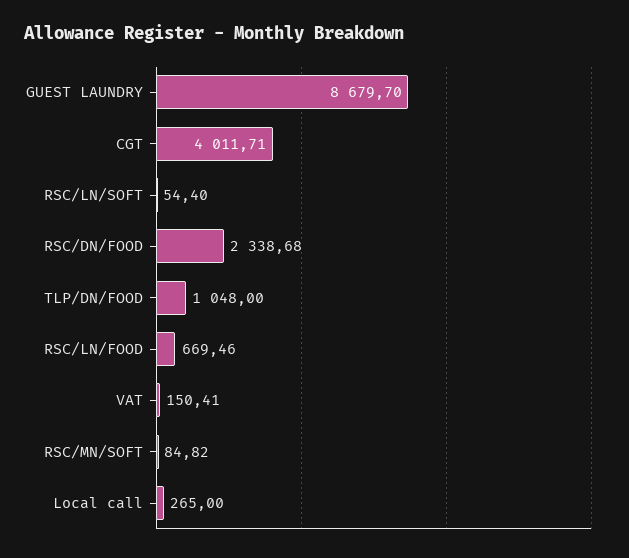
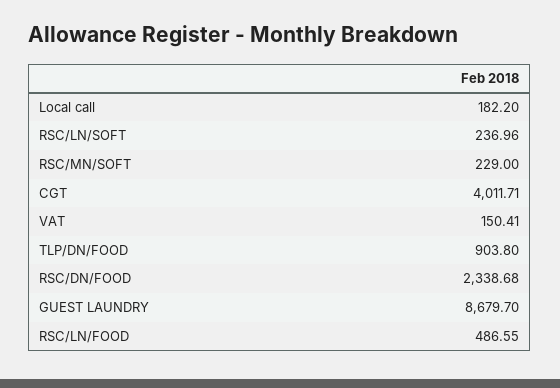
  {
    "GUEST LAUNDRY": 8679.7,
    "CGT": 4011.71,
-   "RSC/LN/SOFT": 54.4,
+   "RSC/LN/SOFT": 236.96,
    "RSC/DN/FOOD": 2338.68,
-   "TLP/DN/FOOD": 1048,
+   "TLP/DN/FOOD": 903.8,
-   "RSC/LN/FOOD": 669.46,
+   "RSC/LN/FOOD": 486.55,
    "VAT": 150.41,
-   "RSC/MN/SOFT": 84.82,
+   "RSC/MN/SOFT": 229,
-   "Local call": 265
+   "Local call": 182.2
  }

